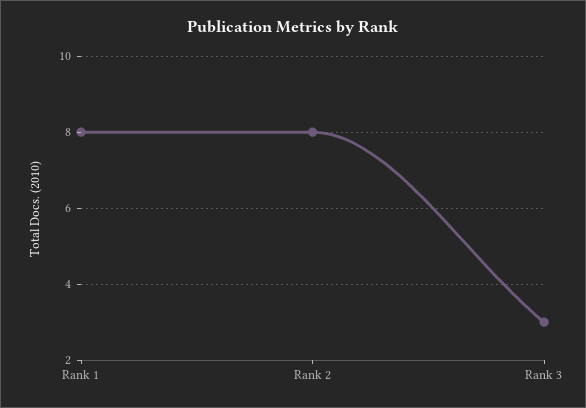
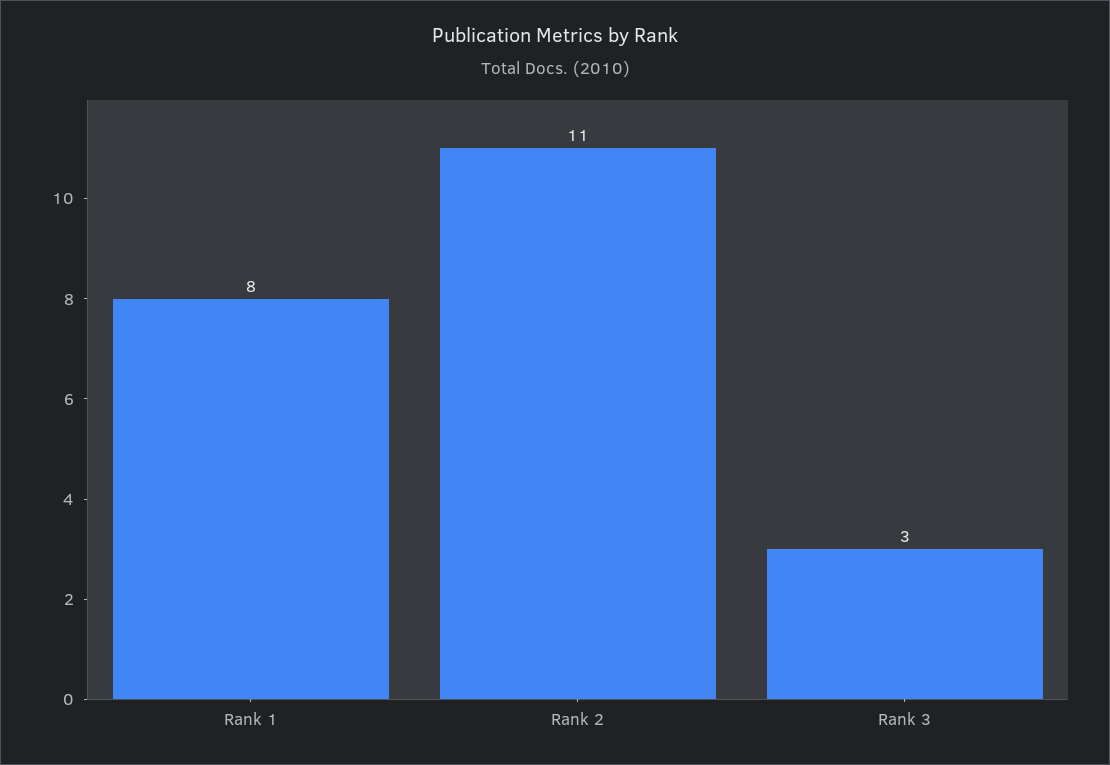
  {
    "Rank 1": 8,
-   "Rank 2": 8,
+   "Rank 2": 11,
    "Rank 3": 3
  }

